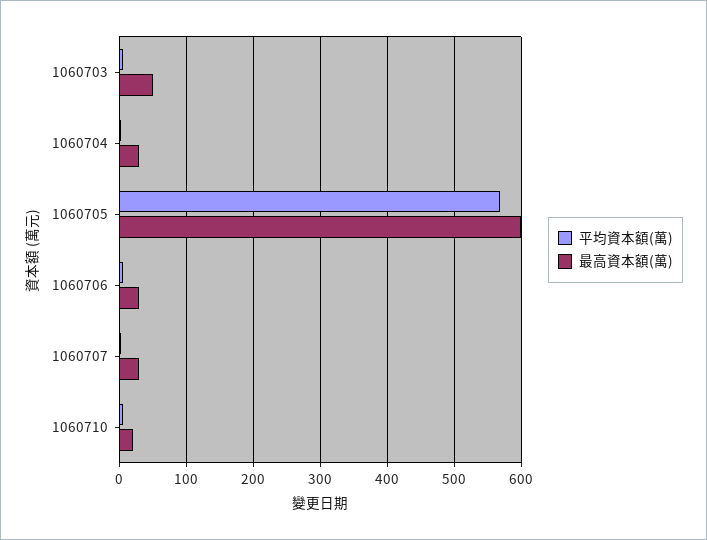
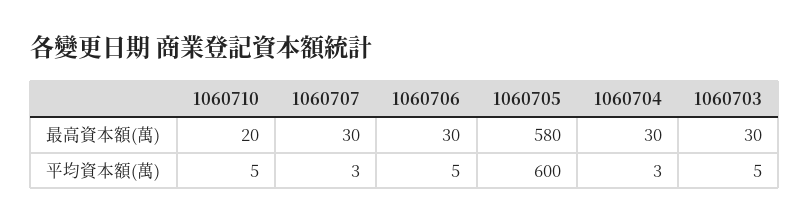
  {
    "平均資本額(萬)": {
      "1060703": 5,
      "1060704": 3,
-     "1060705": 570,
+     "1060705": 600,
      "1060706": 5,
      "1060707": 3,
      "1060710": 5
    },
    "最高資本額(萬)": {
-     "1060703": 50,
+     "1060703": 30,
      "1060704": 30,
-     "1060705": 600,
+     "1060705": 580,
      "1060706": 30,
      "1060707": 30,
      "1060710": 20
    }
  }

